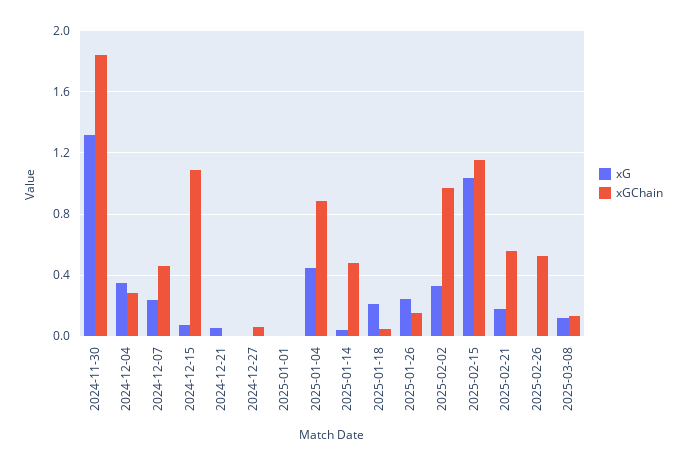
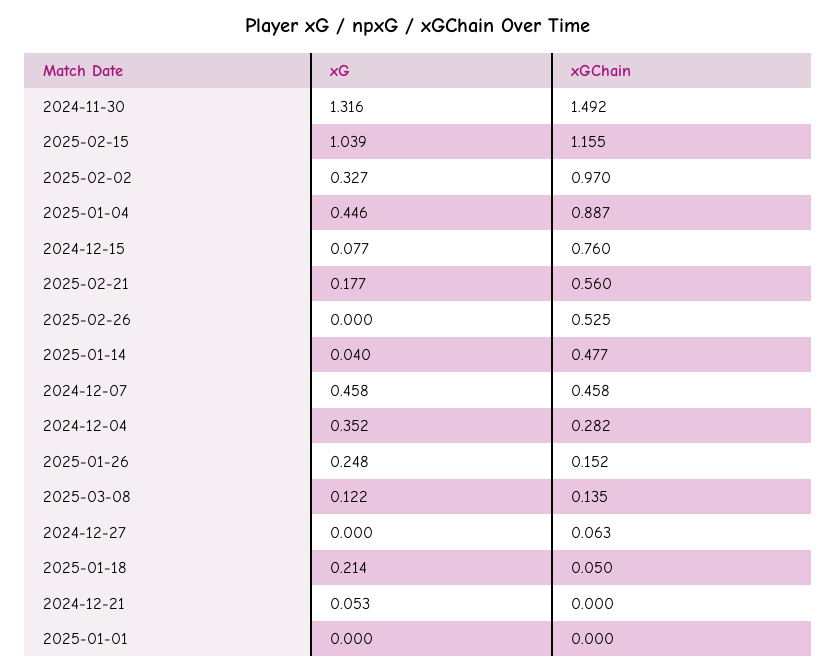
  {
    "xG": {
      "2024-11-30": 1.316,
      "2024-12-04": 0.352,
-     "2024-12-07": 0.25,
+     "2024-12-07": 0.458,
      "2024-12-15": 0.077,
      "2024-12-21": 0.053,
      "2024-12-27": 0,
      "2025-01-01": 0,
      "2025-01-04": 0.446,
      "2025-01-14": 0.04,
      "2025-01-18": 0.214,
      "2025-01-26": 0.248,
      "2025-02-02": 0.327,
      "2025-02-15": 1.039,
      "2025-02-21": 0.177,
      "2025-02-26": 0,
      "2025-03-08": 0.122
    },
    "xGChain": {
-     "2024-11-30": 1.85,
+     "2024-11-30": 1.492,
      "2024-12-04": 0.282,
      "2024-12-07": 0.458,
-     "2024-12-15": 1.1,
+     "2024-12-15": 0.76,
      "2024-12-21": 0,
      "2024-12-27": 0.063,
      "2025-01-01": 0,
      "2025-01-04": 0.887,
      "2025-01-14": 0.477,
      "2025-01-18": 0.05,
      "2025-01-26": 0.152,
      "2025-02-02": 0.97,
      "2025-02-15": 1.155,
      "2025-02-21": 0.56,
      "2025-02-26": 0.525,
      "2025-03-08": 0.135
    }
  }

